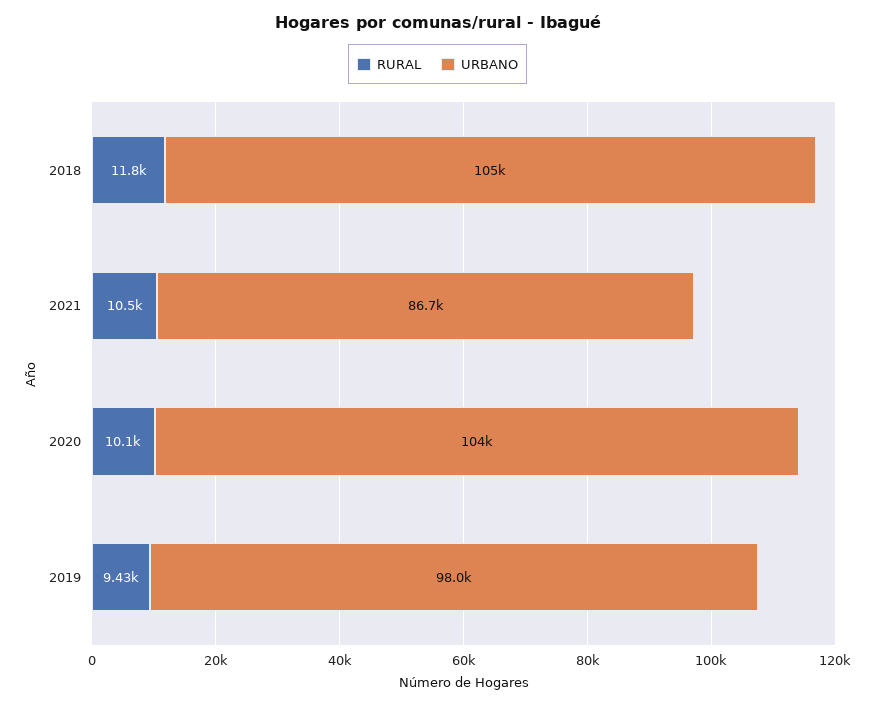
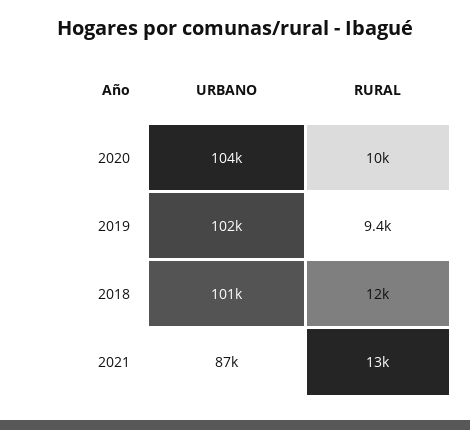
  {
    "RURAL": {
      "2018": 11800,
-     "2021": 10500,
+     "2021": 13000,
      "2020": 10100,
      "2019": 9430
    },
    "URBANO": {
-     "2018": 105000,
+     "2018": 101000,
      "2021": 86700,
      "2020": 104000,
-     "2019": 98000
+     "2019": 102000
    }
  }

